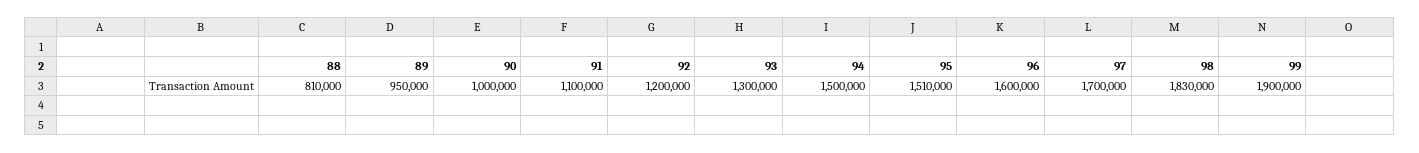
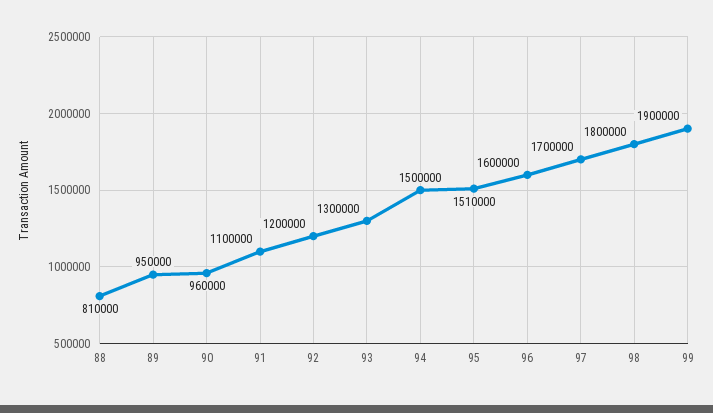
  {
    "88": 810000,
    "89": 950000,
-   "90": 1000000,
+   "90": 960000,
    "91": 1100000,
    "92": 1200000,
    "93": 1300000,
    "94": 1500000,
    "95": 1510000,
    "96": 1600000,
    "97": 1700000,
-   "98": 1830000,
+   "98": 1800000,
    "99": 1900000
  }

